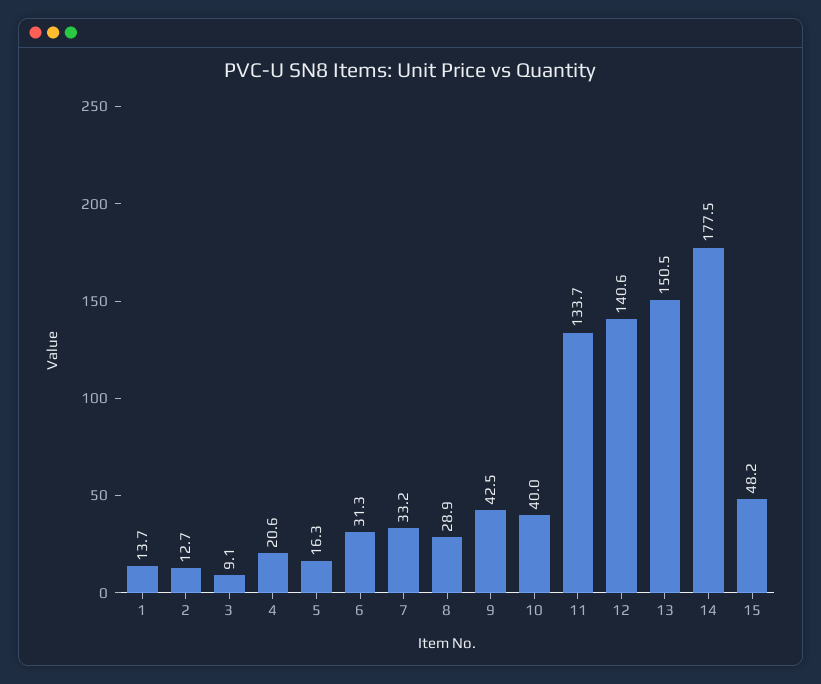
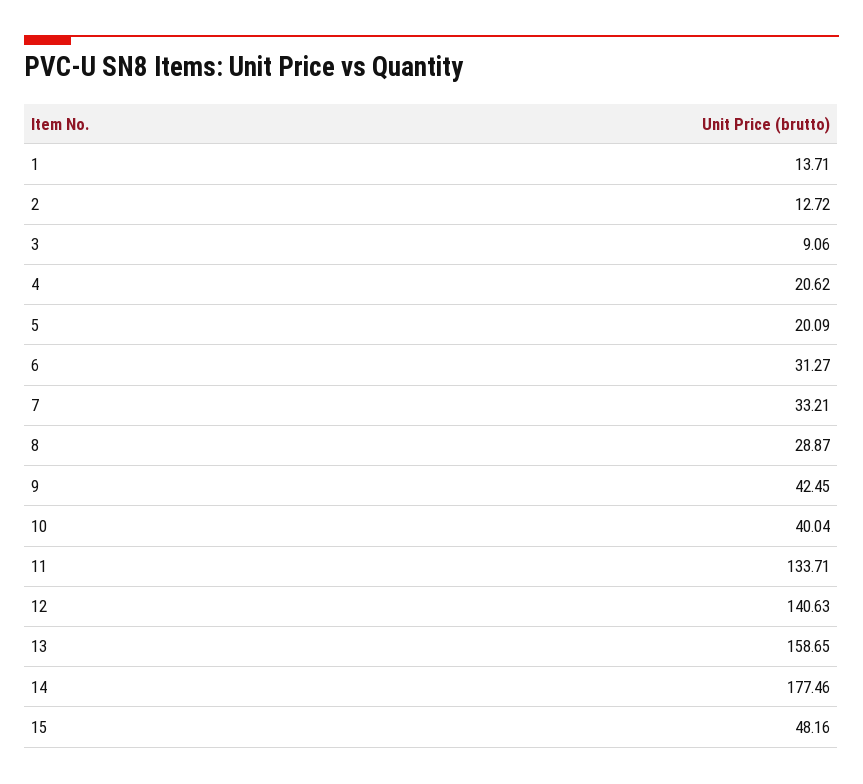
  {
    "1": 13.71,
    "2": 12.72,
    "3": 9.06,
    "4": 20.62,
-   "5": 16.3,
+   "5": 20.09,
    "6": 31.27,
    "7": 33.21,
    "8": 28.87,
    "9": 42.45,
    "10": 40.04,
    "11": 133.71,
    "12": 140.63,
-   "13": 150.5,
+   "13": 158.65,
    "14": 177.46,
    "15": 48.16
  }

